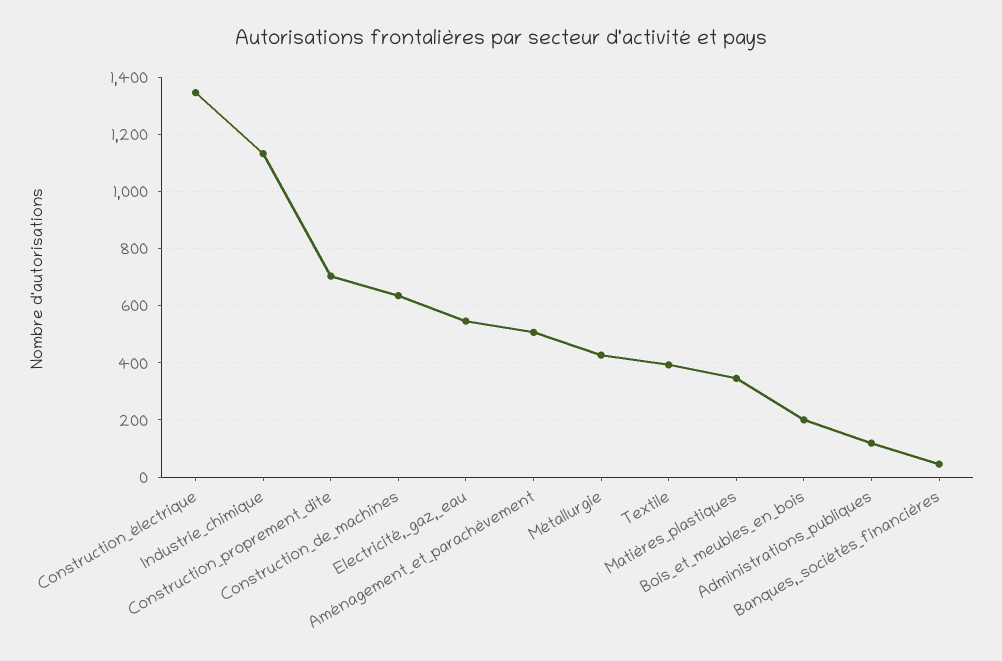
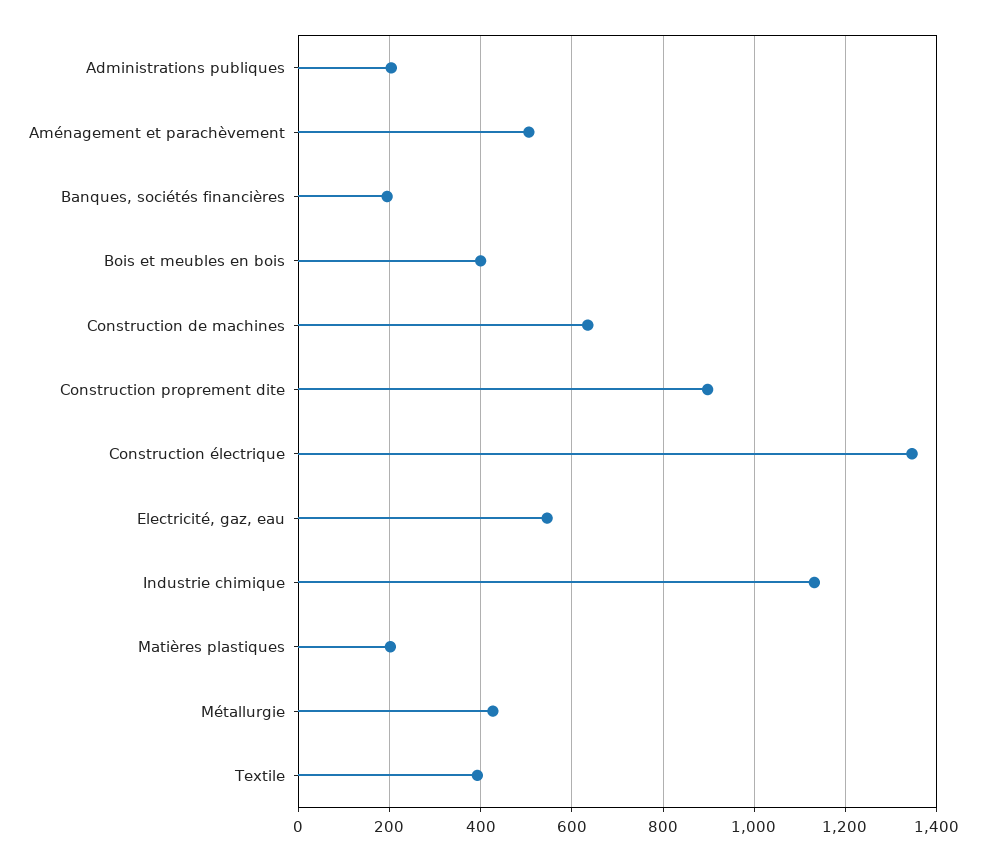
  {
    "Construction_électrique": 1340,
    "Industrie_chimique": 1140,
-   "Construction_proprement_dite": 700,
+   "Construction_proprement_dite": 900,
    "Construction_de_machines": 640,
    "Electricité,_gaz,_eau": 540,
    "Aménagement_et_parachèvement": 500,
    "Métallurgie": 420,
    "Textile": 400,
-   "Matières_plastiques": 350,
+   "Matières_plastiques": 200,
-   "Bois_et_meubles_en_bois": 200,
+   "Bois_et_meubles_en_bois": 400,
-   "Administrations_publiques": 125,
+   "Administrations_publiques": 200,
-   "Banques,_sociétés_financières": 50
+   "Banques,_sociétés_financières": 200
  }

